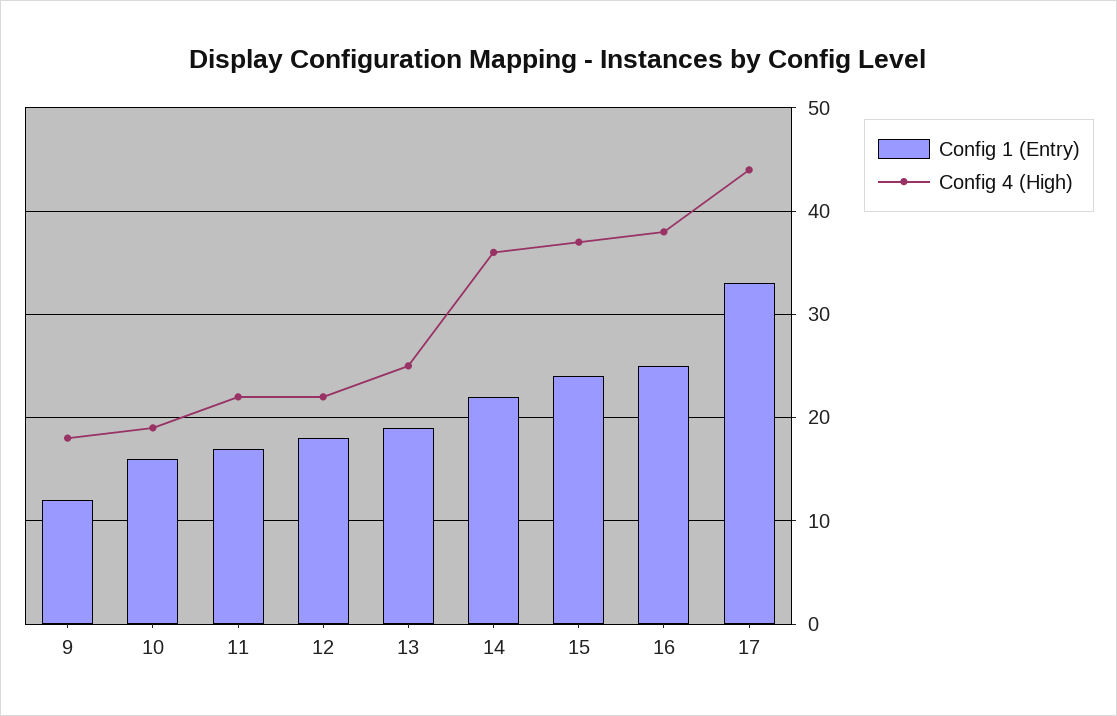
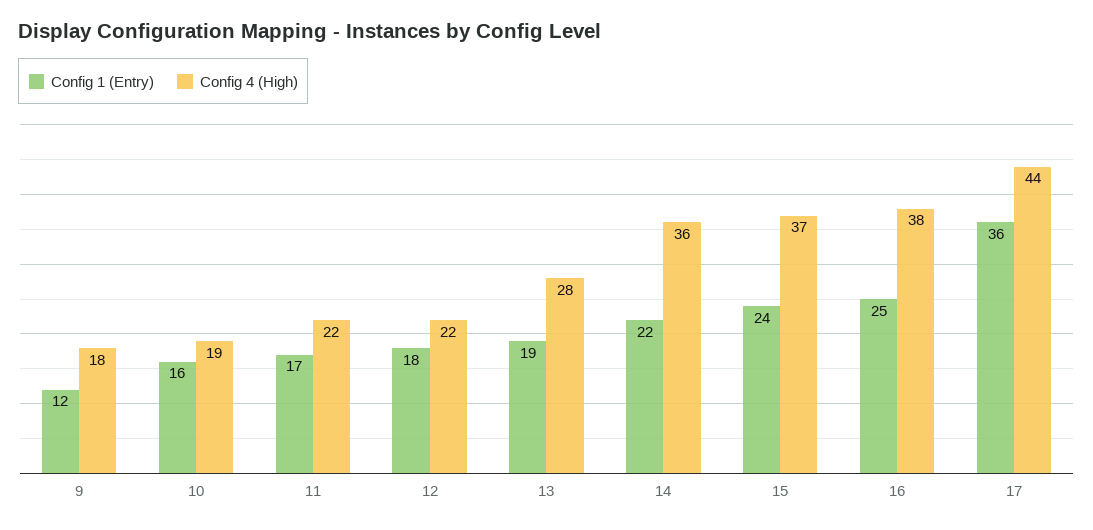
  {
    "Config 1 (Entry)": {
      "9": 12,
      "10": 16,
      "11": 17,
      "12": 18,
      "13": 19,
      "14": 22,
      "15": 24,
      "16": 25,
-     "17": 33
+     "17": 36
    },
    "Config 4 (High)": {
      "9": 18,
      "10": 19,
      "11": 22,
      "12": 22,
-     "13": 25,
+     "13": 28,
      "14": 36,
      "15": 37,
      "16": 38,
      "17": 44
    }
  }

